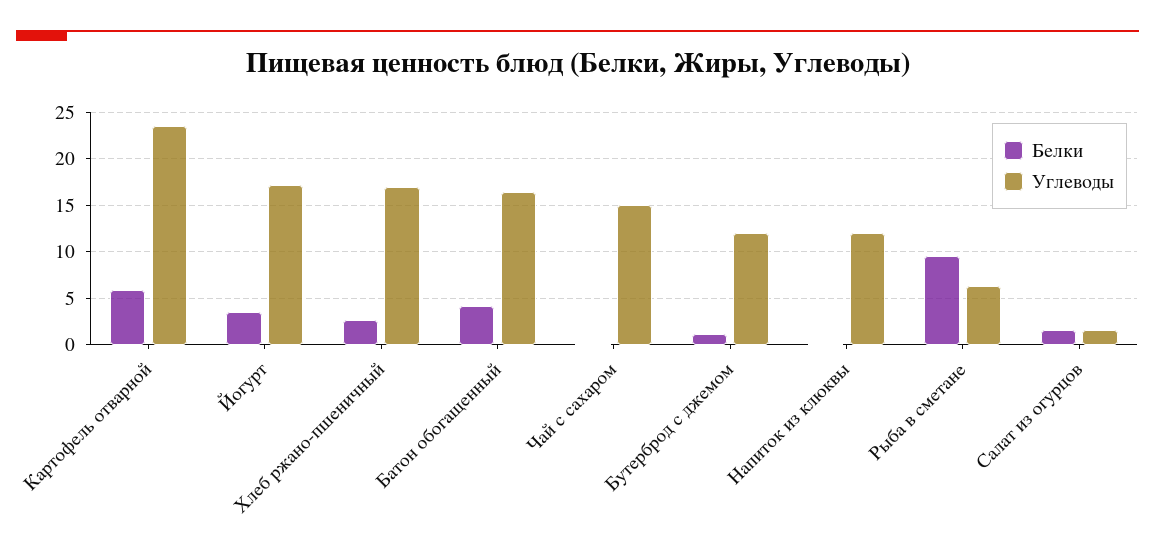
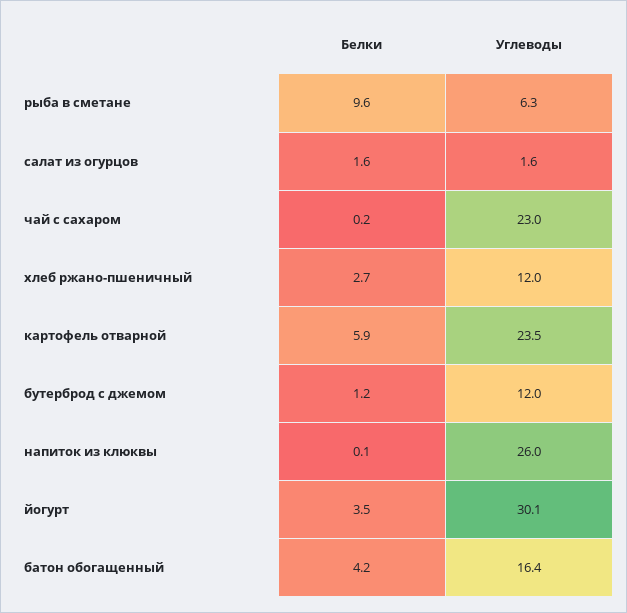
  {
    "Белки": {
      "Картофель отварной": 5.9,
      "Йогурт": 3.5,
      "Хлеб ржано-пшеничный": 2.7,
      "Батон обогащенный": 4.2,
      "Чай с сахаром": 0.2,
      "Бутерброд с джемом": 1.2,
      "Напиток из клюквы": 0.1,
      "Рыба в сметане": 9.6,
      "Салат из огурцов": 1.6
    },
    "Углеводы": {
      "Картофель отварной": 23.5,
-     "Йогурт": 17,
+     "Йогурт": 30.1,
-     "Хлеб ржано-пшеничный": 17,
+     "Хлеб ржано-пшеничный": 12,
      "Батон обогащенный": 16.4,
-     "Чай с сахаром": 15,
+     "Чай с сахаром": 23,
      "Бутерброд с джемом": 12,
-     "Напиток из клюквы": 12,
+     "Напиток из клюквы": 26,
      "Рыба в сметане": 6.3,
      "Салат из огурцов": 1.6
    }
  }

